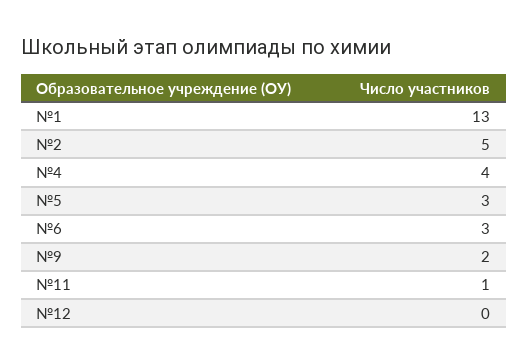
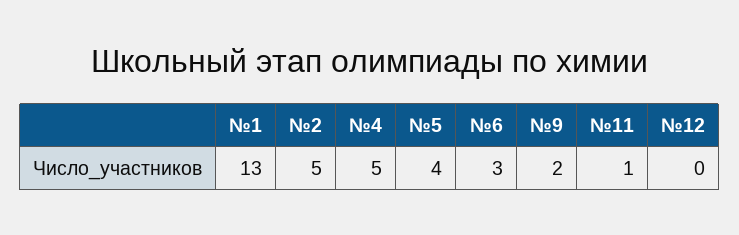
  {
    "№1": 13,
    "№2": 5,
-   "№4": 4,
+   "№4": 5,
-   "№5": 3,
+   "№5": 4,
    "№6": 3,
    "№9": 2,
    "№11": 1,
    "№12": 0
  }

